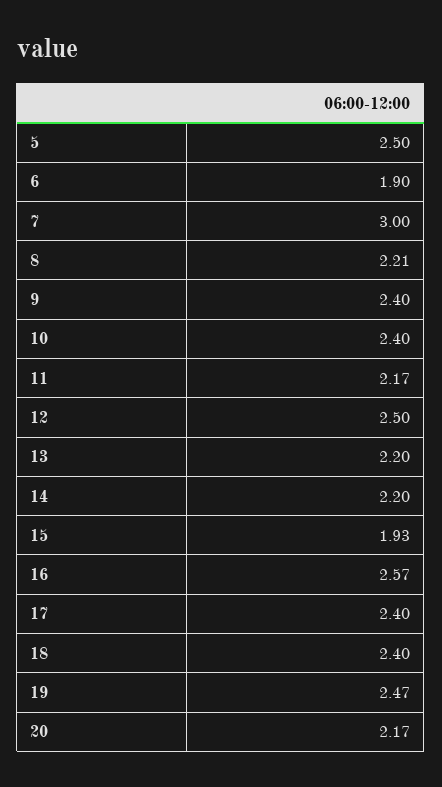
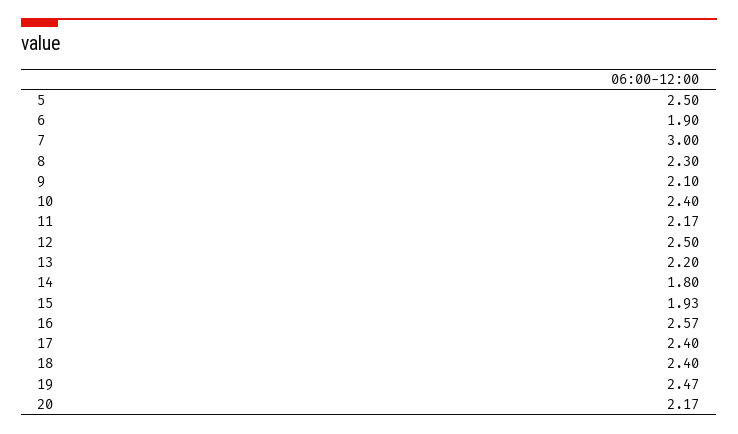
  {
    "5": 2.5,
    "6": 1.9,
    "7": 3,
-   "8": 2.21,
+   "8": 2.3,
-   "9": 2.4,
+   "9": 2.1,
    "10": 2.4,
    "11": 2.17,
    "12": 2.5,
    "13": 2.2,
-   "14": 2.2,
+   "14": 1.8,
    "15": 1.93,
    "16": 2.57,
    "17": 2.4,
    "18": 2.4,
    "19": 2.47,
    "20": 2.17
  }

